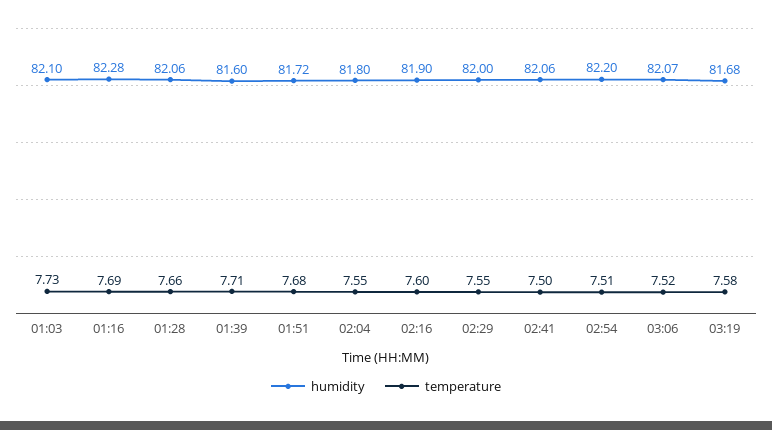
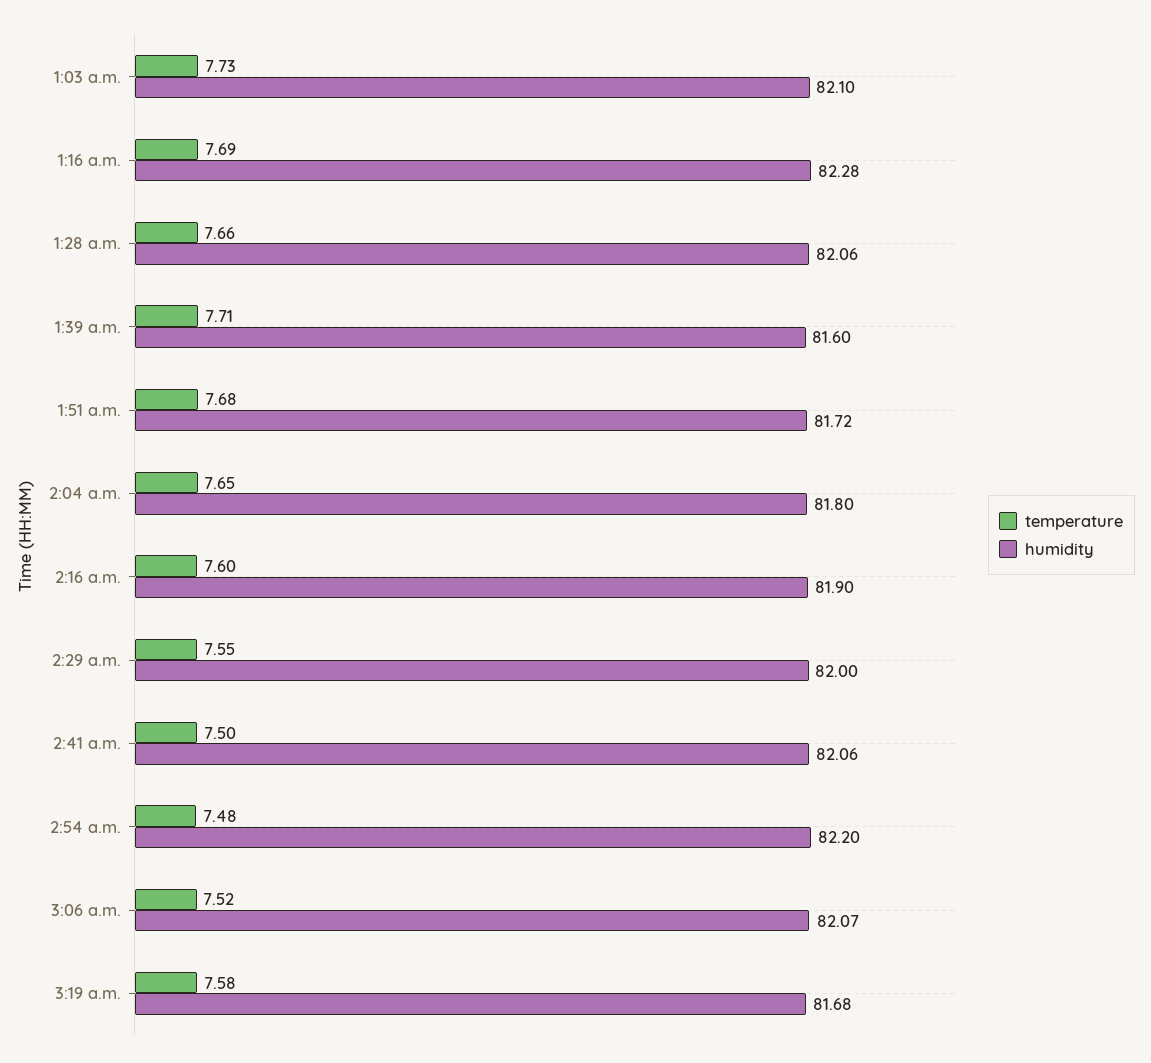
  {
    "humidity": {
      "01:03": 82.1,
      "01:16": 82.28,
      "01:28": 82.06,
      "01:39": 81.6,
      "01:51": 81.72,
      "02:04": 81.8,
      "02:16": 81.9,
      "02:29": 82,
      "02:41": 82.06,
      "02:54": 82.2,
      "03:06": 82.07,
      "03:19": 81.68
    },
    "temperature": {
      "01:03": 7.73,
      "01:16": 7.69,
      "01:28": 7.66,
      "01:39": 7.71,
      "01:51": 7.68,
-     "02:04": 7.55,
+     "02:04": 7.65,
      "02:16": 7.6,
      "02:29": 7.55,
      "02:41": 7.5,
-     "02:54": 7.51,
+     "02:54": 7.48,
      "03:06": 7.52,
      "03:19": 7.58
    }
  }

